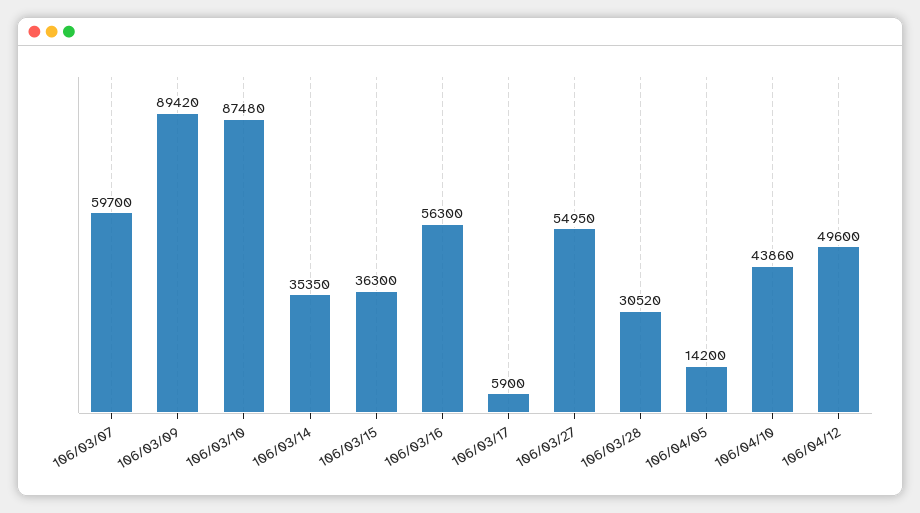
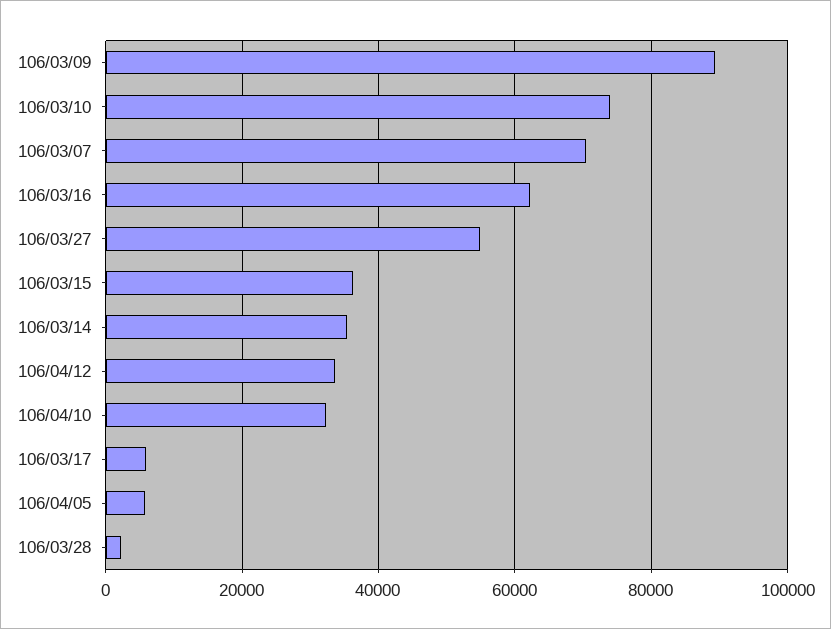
  {
-   "106/03/07": 59700,
+   "106/03/07": 70000,
    "106/03/09": 89420,
-   "106/03/10": 87480,
+   "106/03/10": 74000,
    "106/03/14": 35350,
    "106/03/15": 36300,
-   "106/03/16": 56300,
+   "106/03/16": 62000,
    "106/03/17": 5900,
    "106/03/27": 54950,
-   "106/03/28": 30520,
+   "106/03/28": 2000,
-   "106/04/05": 14200,
+   "106/04/05": 6000,
-   "106/04/10": 43860,
+   "106/04/10": 32000,
-   "106/04/12": 49600
+   "106/04/12": 34000
  }

